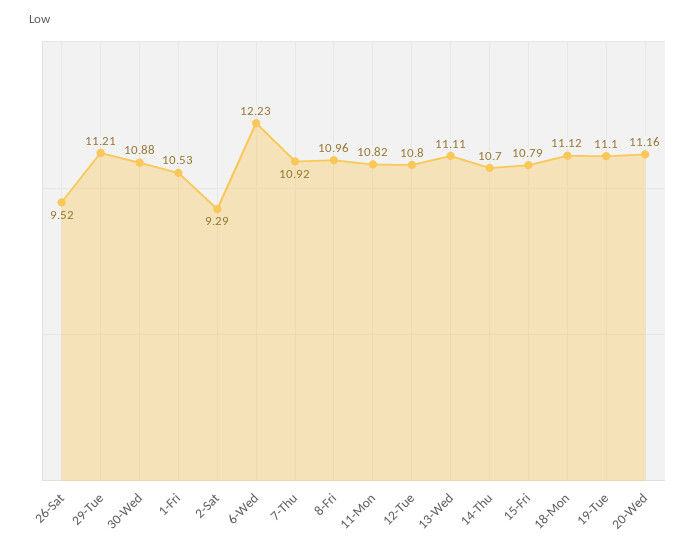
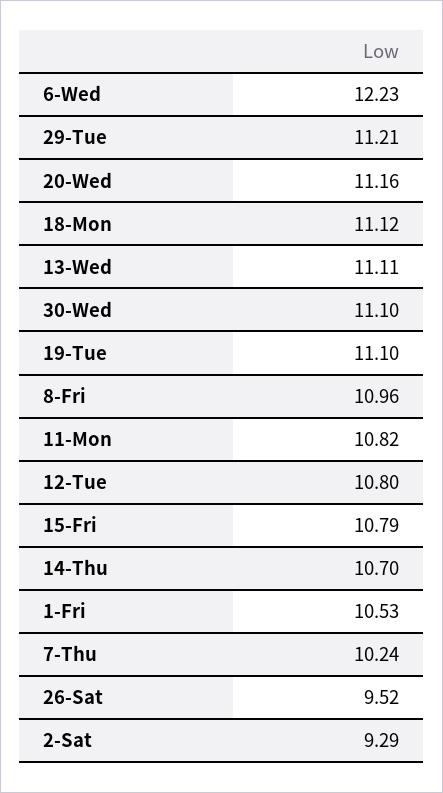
  {
    "26-Sat": 9.52,
    "29-Tue": 11.21,
-   "30-Wed": 10.88,
+   "30-Wed": 11.1,
    "1-Fri": 10.53,
    "2-Sat": 9.29,
    "6-Wed": 12.23,
-   "7-Thu": 10.92,
+   "7-Thu": 10.24,
    "8-Fri": 10.96,
    "11-Mon": 10.82,
    "12-Tue": 10.8,
    "13-Wed": 11.11,
    "14-Thu": 10.7,
    "15-Fri": 10.79,
    "18-Mon": 11.12,
    "19-Tue": 11.1,
    "20-Wed": 11.16
  }

